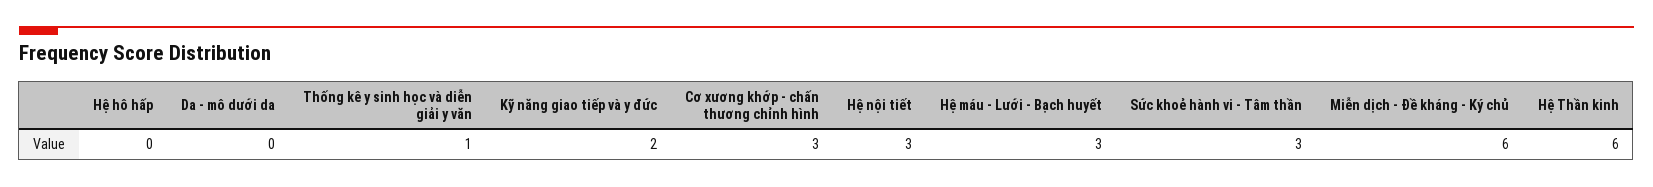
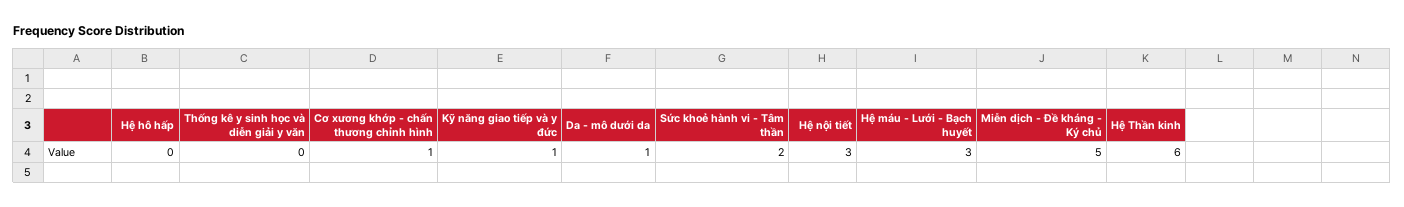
  {
    "Hệ hô hấp": 0,
-   "Da - mô dưới da": 0,
+   "Da - mô dưới da": 1,
-   "Thống kê y sinh học và diễn giải y văn": 1,
+   "Thống kê y sinh học và diễn giải y văn": 0,
-   "Kỹ năng giao tiếp và y đức": 2,
+   "Kỹ năng giao tiếp và y đức": 1,
-   "Cơ xương khớp - chấn thương chỉnh hình": 3,
+   "Cơ xương khớp - chấn thương chỉnh hình": 1,
    "Hệ nội tiết": 3,
    "Hệ máu - Lưới - Bạch huyết": 3,
-   "Sức khoẻ hành vi - Tâm thần": 3,
+   "Sức khoẻ hành vi - Tâm thần": 2,
-   "Miễn dịch - Đề kháng - Ký chủ": 6,
+   "Miễn dịch - Đề kháng - Ký chủ": 5,
    "Hệ Thần kinh": 6
  }

